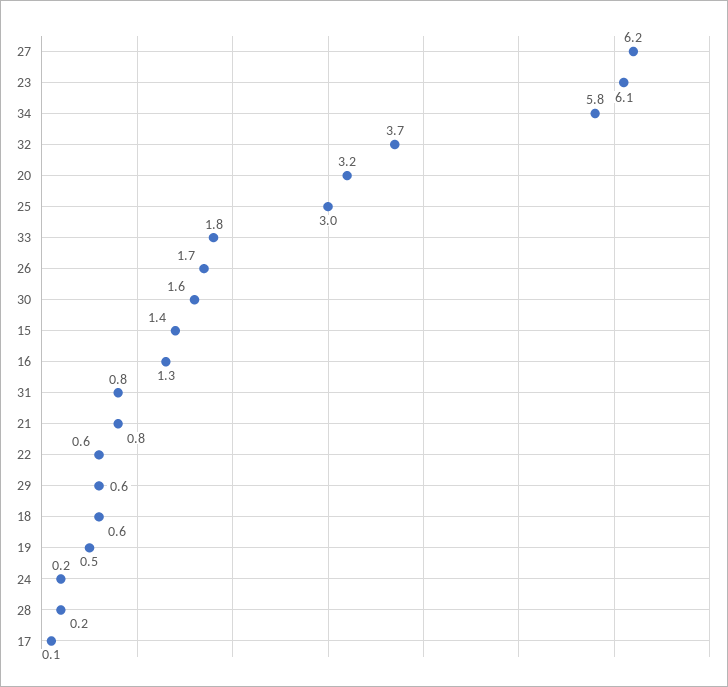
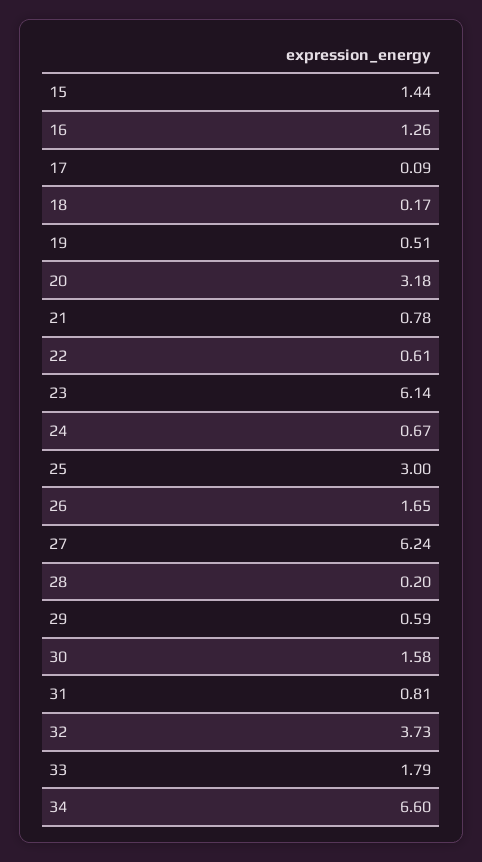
  {
    "27": 6.24,
    "23": 6.14,
-   "34": 5.8,
+   "34": 6.6,
    "32": 3.73,
    "20": 3.18,
    "25": 3,
    "33": 1.79,
    "26": 1.65,
    "30": 1.58,
    "15": 1.44,
    "16": 1.26,
    "31": 0.81,
    "21": 0.78,
    "22": 0.61,
    "29": 0.59,
-   "18": 0.6,
+   "18": 0.17,
    "19": 0.51,
-   "24": 0.2,
+   "24": 0.67,
    "28": 0.2,
    "17": 0.09
  }

